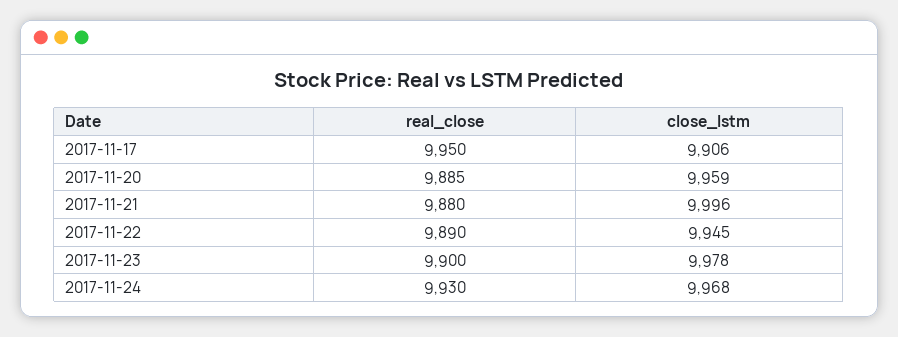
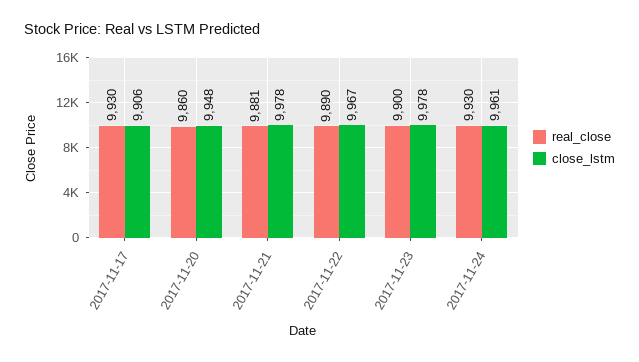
  {
    "real_close": {
-     "2017-11-17": 9950,
+     "2017-11-17": 9930,
-     "2017-11-20": 9885,
+     "2017-11-20": 9860,
-     "2017-11-21": 9880,
+     "2017-11-21": 9881,
      "2017-11-22": 9890,
      "2017-11-23": 9900,
      "2017-11-24": 9930
    },
    "close_lstm": {
      "2017-11-17": 9906,
-     "2017-11-20": 9959,
+     "2017-11-20": 9948,
-     "2017-11-21": 9996,
+     "2017-11-21": 9978,
-     "2017-11-22": 9945,
+     "2017-11-22": 9967,
      "2017-11-23": 9978,
-     "2017-11-24": 9968
+     "2017-11-24": 9961
    }
  }

